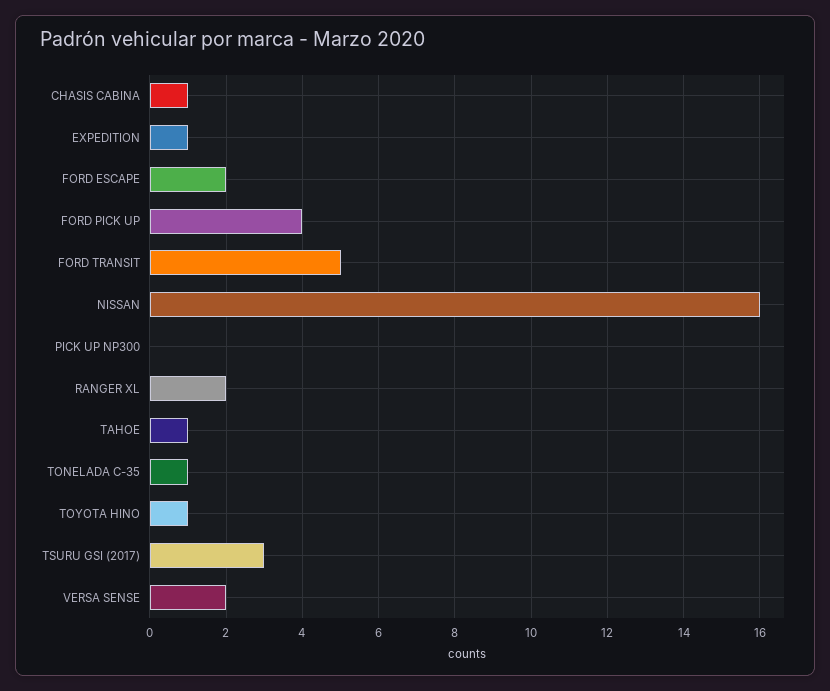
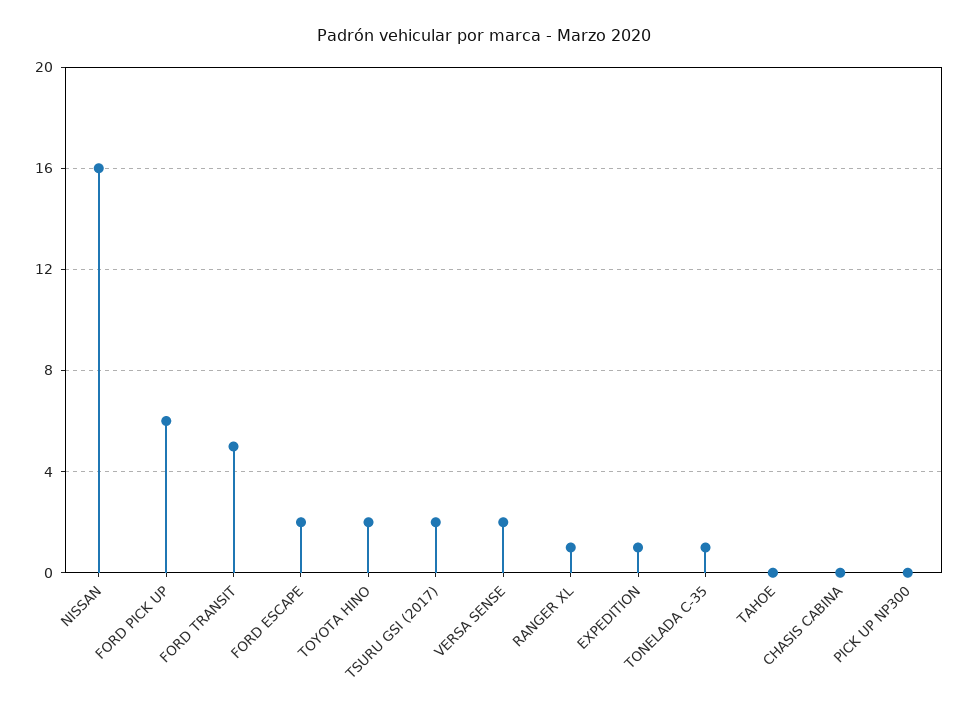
  {
-   "CHASIS CABINA": 1,
+   "CHASIS CABINA": 0,
    "EXPEDITION": 1,
    "FORD ESCAPE": 2,
-   "FORD PICK UP": 4,
+   "FORD PICK UP": 6,
    "FORD TRANSIT": 5,
    "NISSAN": 16,
    "PICK UP NP300": 0,
-   "RANGER XL": 2,
+   "RANGER XL": 1,
-   "TAHOE": 1,
+   "TAHOE": 0,
    "TONELADA C-35": 1,
-   "TOYOTA HINO": 1,
+   "TOYOTA HINO": 2,
-   "TSURU GSI (2017)": 3,
+   "TSURU GSI (2017)": 2,
    "VERSA SENSE": 2
  }

